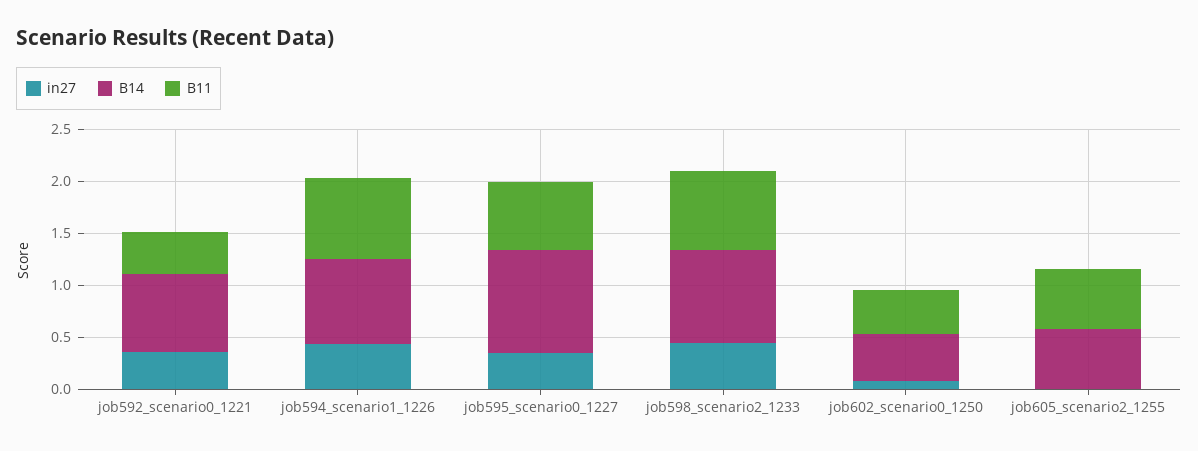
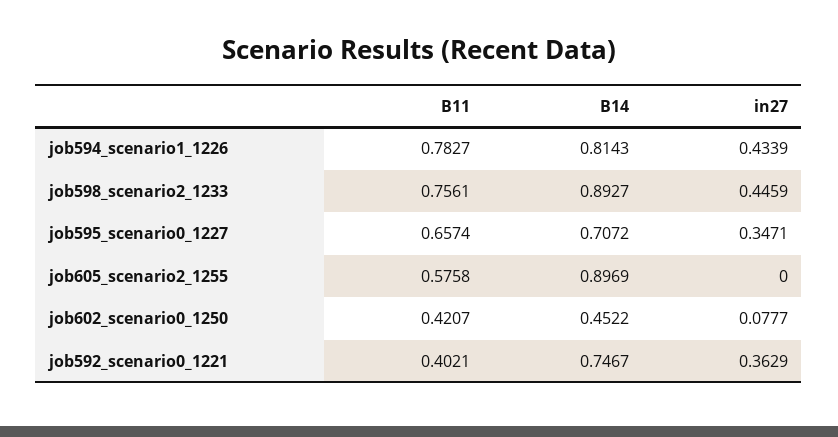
  {
    "in27": {
      "job592_scenario0_1221": 0.3629,
      "job594_scenario1_1226": 0.4339,
      "job595_scenario0_1227": 0.3471,
      "job598_scenario2_1233": 0.4459,
      "job602_scenario0_1250": 0.0777,
      "job605_scenario2_1255": 0
    },
    "B14": {
      "job592_scenario0_1221": 0.7467,
      "job594_scenario1_1226": 0.8143,
-     "job595_scenario0_1227": 1,
+     "job595_scenario0_1227": 0.7072,
      "job598_scenario2_1233": 0.8927,
      "job602_scenario0_1250": 0.4522,
-     "job605_scenario2_1255": 0.6
+     "job605_scenario2_1255": 0.8969
    },
    "B11": {
      "job592_scenario0_1221": 0.4021,
      "job594_scenario1_1226": 0.7827,
      "job595_scenario0_1227": 0.6574,
      "job598_scenario2_1233": 0.7561,
      "job602_scenario0_1250": 0.4207,
      "job605_scenario2_1255": 0.5758
    }
  }

